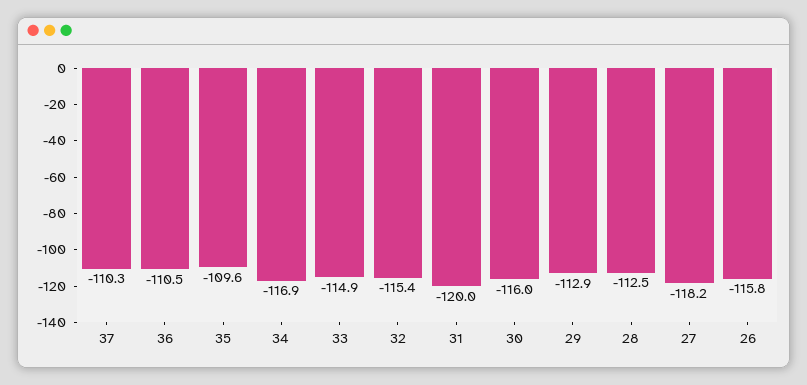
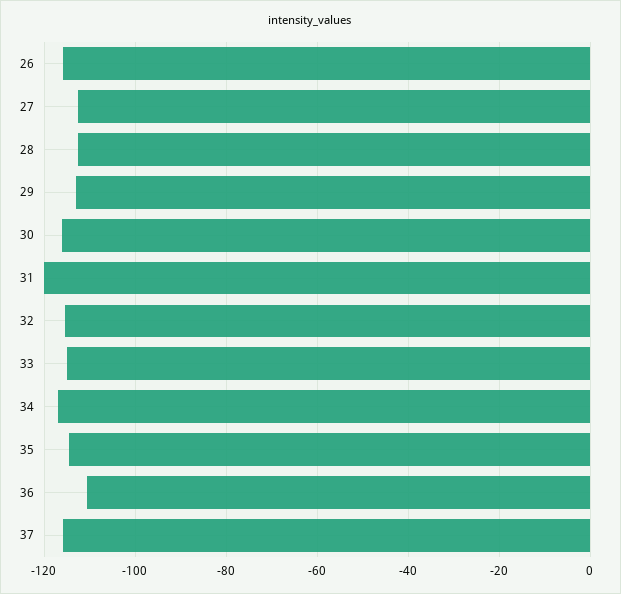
  {
-   "37": -110.3,
+   "37": -116,
    "36": -110.5,
-   "35": -109.6,
+   "35": -114,
    "34": -116.9,
    "33": -114.9,
    "32": -115.4,
    "31": -120,
    "30": -116,
    "29": -112.9,
    "28": -112.5,
-   "27": -118.2,
+   "27": -112,
    "26": -115.8
  }

